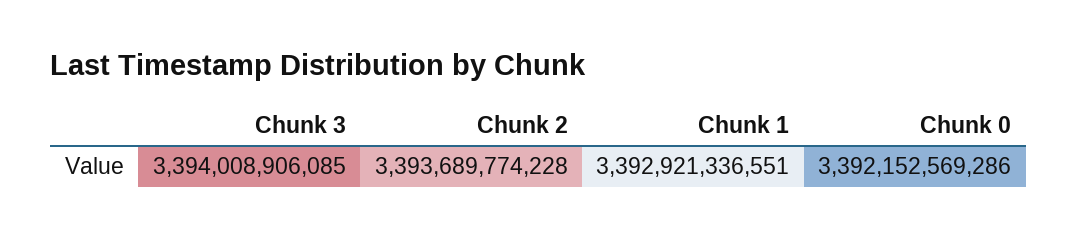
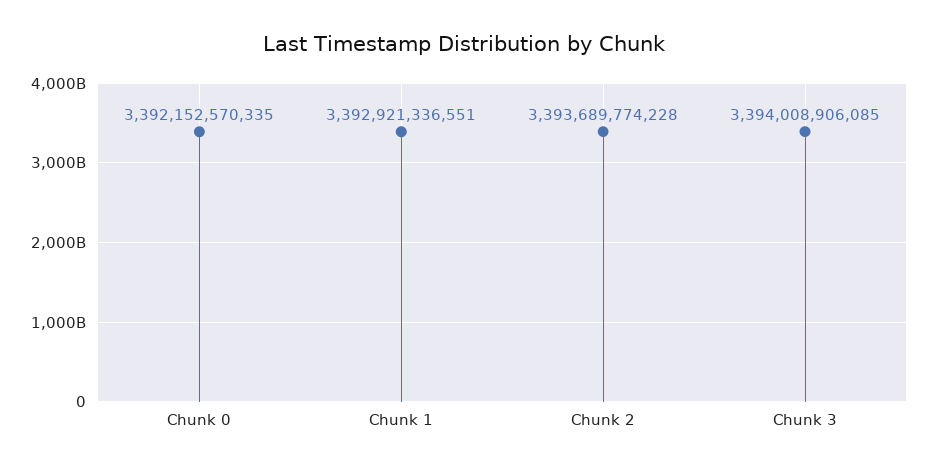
  {
    "Chunk 3": 3394008906085,
    "Chunk 2": 3393689774228,
    "Chunk 1": 3392921336551,
-   "Chunk 0": 3392152569286
+   "Chunk 0": 3392152570335
  }

